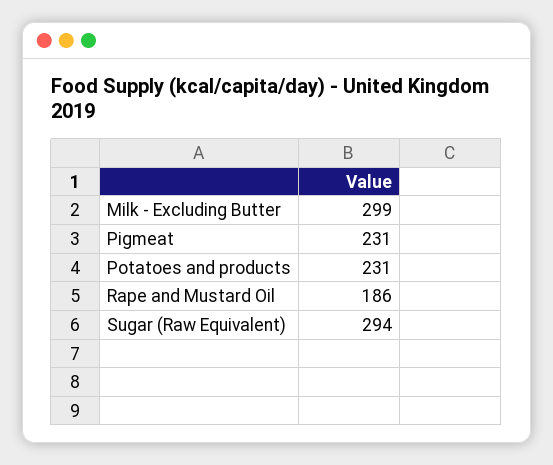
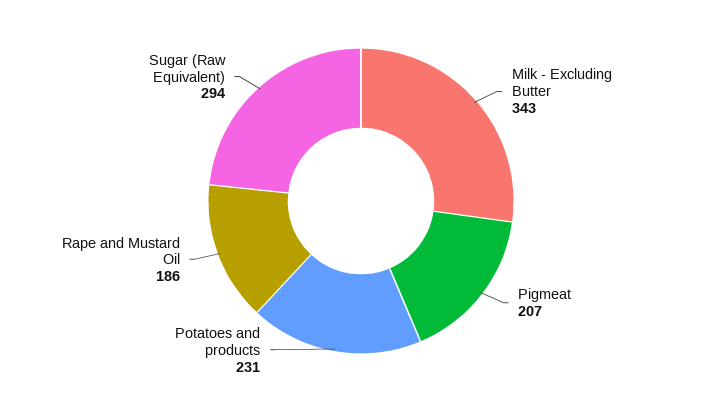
  {
-   "Milk - Excluding Butter": 299,
+   "Milk - Excluding Butter": 343,
-   "Pigmeat": 231,
+   "Pigmeat": 207,
    "Potatoes and products": 231,
    "Rape and Mustard Oil": 186,
    "Sugar (Raw Equivalent)": 294
  }

